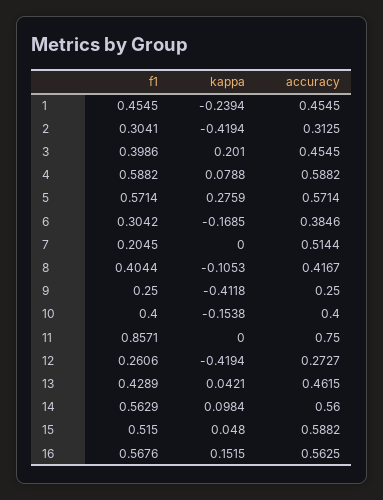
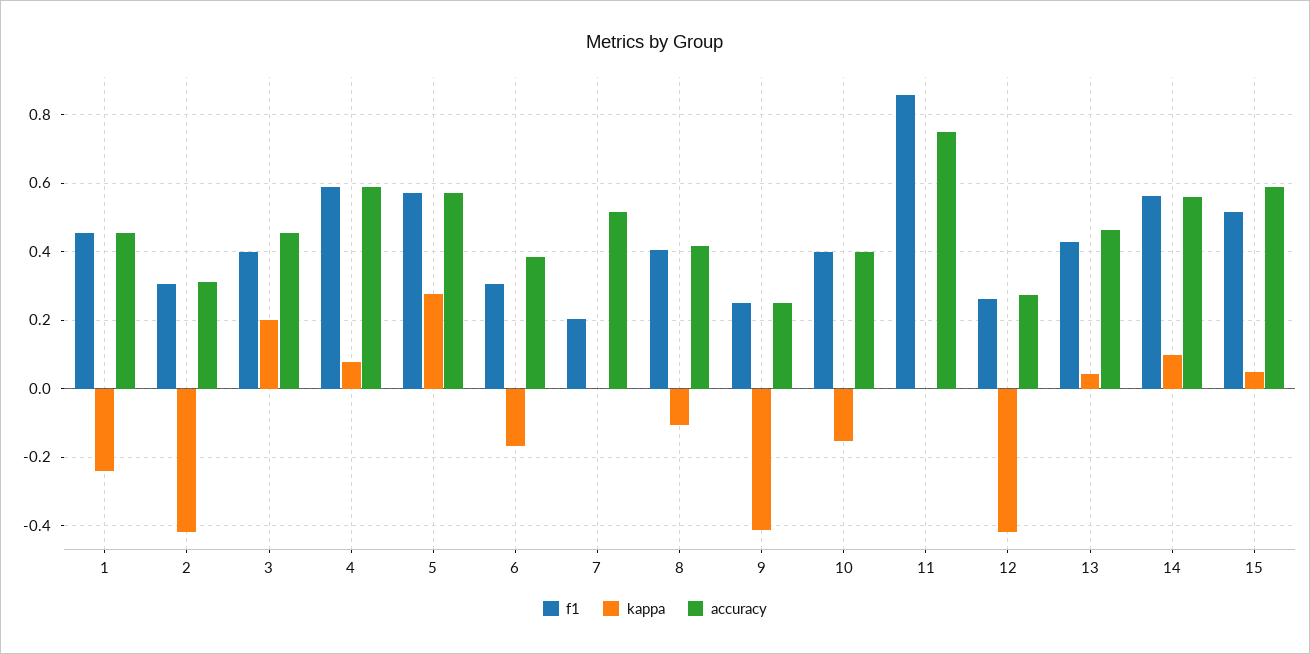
  {
    "f1": {
      "1": 0.4545,
      "2": 0.3041,
      "3": 0.3986,
      "4": 0.5882,
      "5": 0.5714,
      "6": 0.3042,
      "7": 0.2045,
      "8": 0.4044,
      "9": 0.25,
      "10": 0.4,
      "11": 0.8571,
      "12": 0.2606,
      "13": 0.4289,
      "14": 0.5629,
-     "15": 0.515,
+     "15": 0.515
-     "16": 0.5676
    },
    "kappa": {
      "1": -0.2394,
      "2": -0.4194,
      "3": 0.201,
      "4": 0.0788,
      "5": 0.2759,
      "6": -0.1685,
      "7": 0,
      "8": -0.1053,
      "9": -0.4118,
      "10": -0.1538,
      "11": 0,
      "12": -0.4194,
      "13": 0.0421,
      "14": 0.0984,
-     "15": 0.048,
+     "15": 0.048
-     "16": 0.1515
    },
    "accuracy": {
      "1": 0.4545,
      "2": 0.3125,
      "3": 0.4545,
      "4": 0.5882,
      "5": 0.5714,
      "6": 0.3846,
      "7": 0.5144,
      "8": 0.4167,
      "9": 0.25,
      "10": 0.4,
      "11": 0.75,
      "12": 0.2727,
      "13": 0.4615,
      "14": 0.56,
-     "15": 0.5882,
+     "15": 0.5882
-     "16": 0.5625
    }
  }

